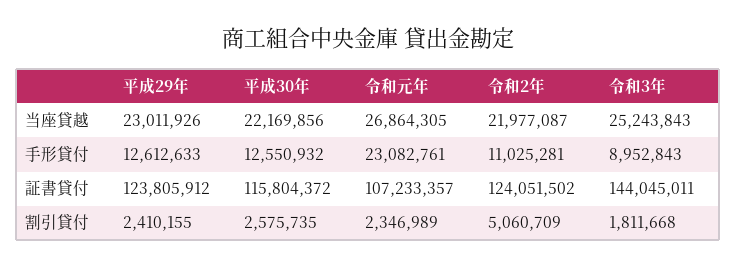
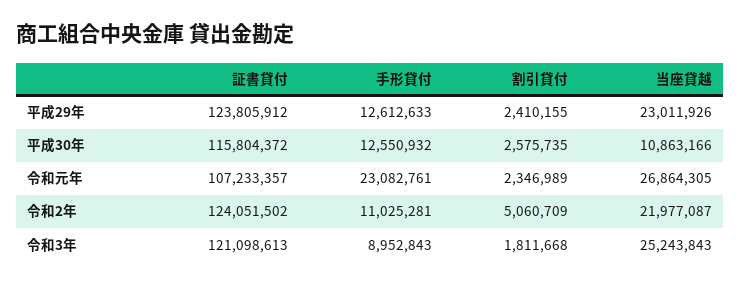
  {
    "平成29年": {
      "当座貸越": 23011926,
      "手形貸付": 12612633,
      "証書貸付": 123805912,
      "割引貸付": 2410155
    },
    "平成30年": {
-     "当座貸越": 22169856,
+     "当座貸越": 10863166,
      "手形貸付": 12550932,
      "証書貸付": 115804372,
      "割引貸付": 2575735
    },
    "令和元年": {
      "当座貸越": 26864305,
      "手形貸付": 23082761,
      "証書貸付": 107233357,
      "割引貸付": 2346989
    },
    "令和2年": {
      "当座貸越": 21977087,
      "手形貸付": 11025281,
      "証書貸付": 124051502,
      "割引貸付": 5060709
    },
    "令和3年": {
      "当座貸越": 25243843,
      "手形貸付": 8952843,
-     "証書貸付": 144045011,
+     "証書貸付": 121098613,
      "割引貸付": 1811668
    }
  }

